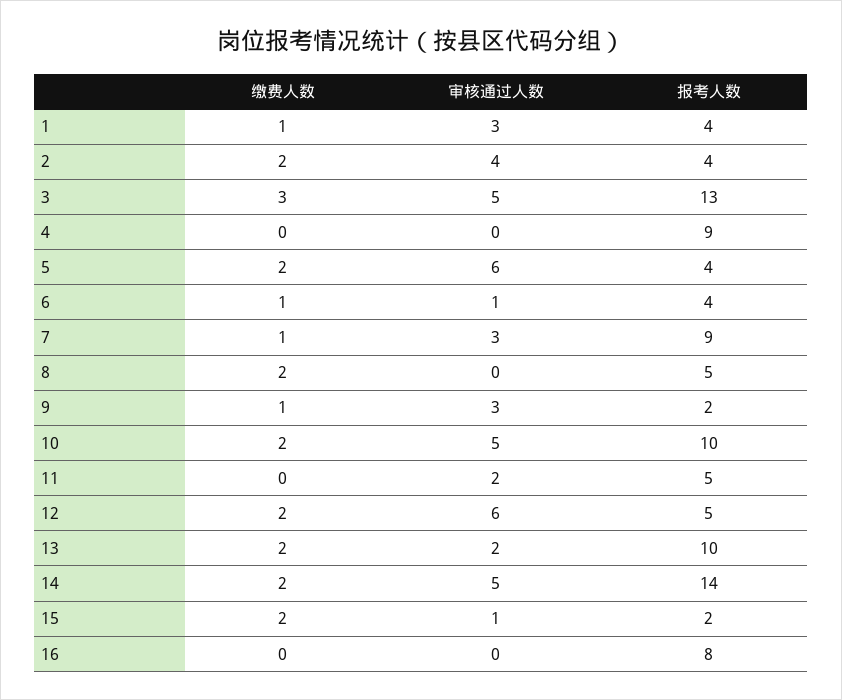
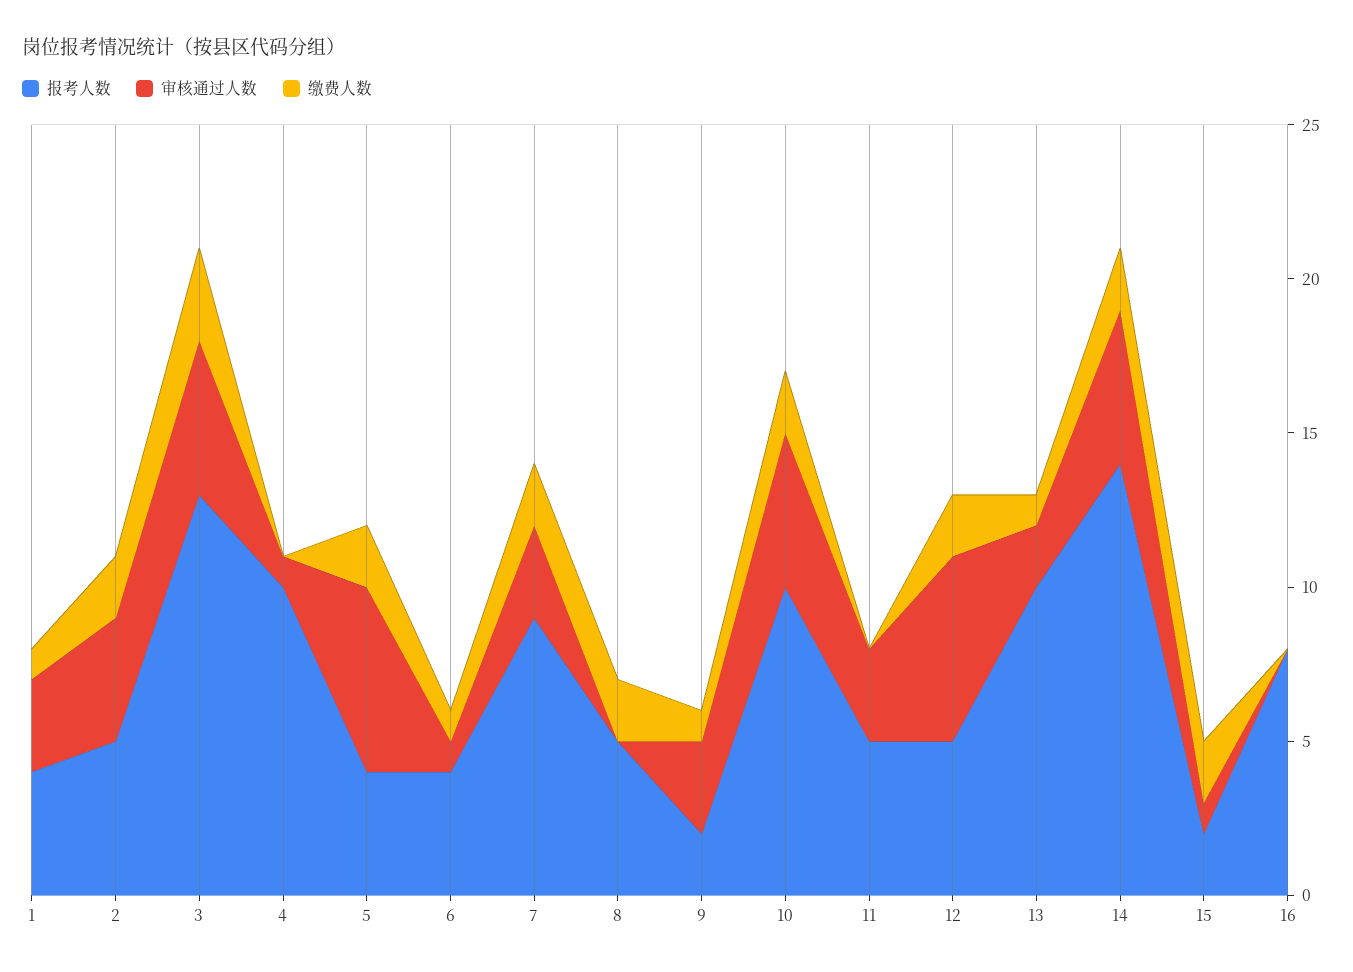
  {
    "缴费人数": {
      "1": 1,
      "2": 2,
      "3": 3,
      "4": 0,
      "5": 2,
      "6": 1,
-     "7": 1,
+     "7": 2,
      "8": 2,
      "9": 1,
      "10": 2,
      "11": 0,
      "12": 2,
-     "13": 2,
+     "13": 1,
      "14": 2,
      "15": 2,
      "16": 0
    },
    "审核通过人数": {
      "1": 3,
      "2": 4,
      "3": 5,
-     "4": 0,
+     "4": 1,
      "5": 6,
      "6": 1,
      "7": 3,
      "8": 0,
      "9": 3,
      "10": 5,
-     "11": 2,
+     "11": 3,
      "12": 6,
      "13": 2,
      "14": 5,
      "15": 1,
      "16": 0
    },
    "报考人数": {
      "1": 4,
-     "2": 4,
+     "2": 5,
      "3": 13,
-     "4": 9,
+     "4": 10,
      "5": 4,
      "6": 4,
      "7": 9,
      "8": 5,
      "9": 2,
      "10": 10,
      "11": 5,
      "12": 5,
      "13": 10,
      "14": 14,
      "15": 2,
      "16": 8
    }
  }

